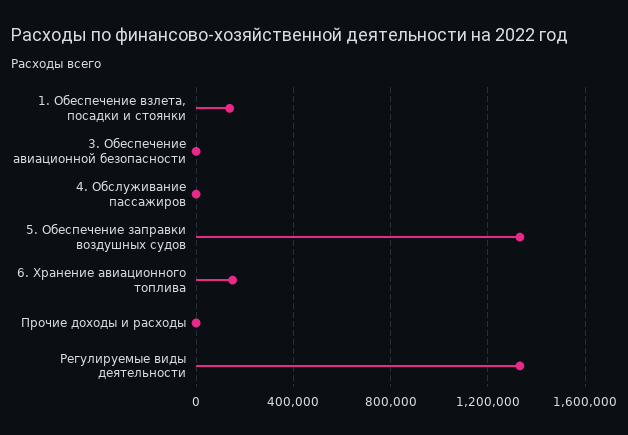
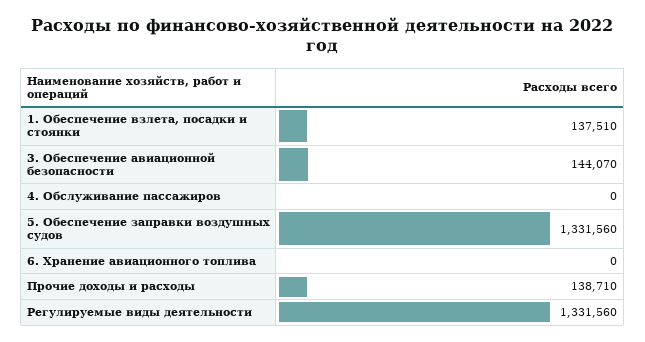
  {
    "1. Обеспечение взлета, посадки и стоянки": 137510,
-   "3. Обеспечение авиационной безопасности": 0,
+   "3. Обеспечение авиационной безопасности": 144070,
    "4. Обслуживание пассажиров": 0,
    "5. Обеспечение заправки воздушных судов": 1331560,
-   "6. Хранение авиационного топлива": 150000,
+   "6. Хранение авиационного топлива": 0,
-   "Прочие доходы и расходы": 0,
+   "Прочие доходы и расходы": 138710,
    "Регулируемые виды деятельности": 1331560
  }

